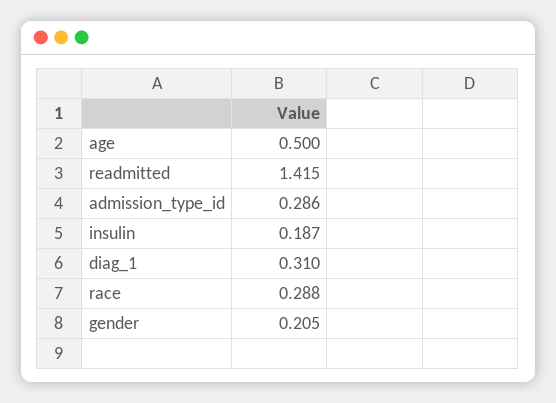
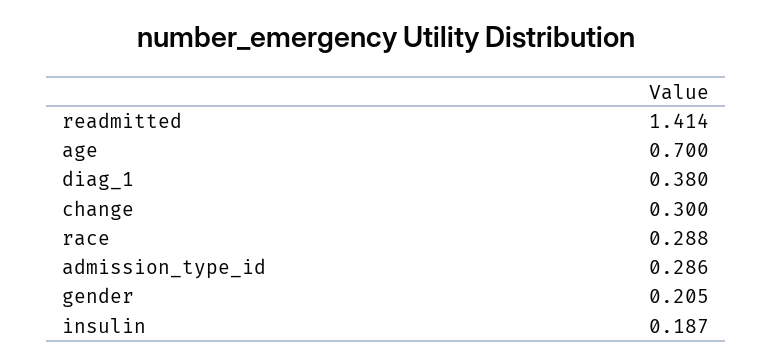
  {
-   "age": 0.5,
+   "age": 0.7,
-   "readmitted": 1.415,
+   "readmitted": 1.414,
    "admission_type_id": 0.286,
    "insulin": 0.187,
-   "diag_1": 0.31,
+   "diag_1": 0.38,
    "race": 0.288,
-   "gender": 0.205
+   "gender": 0.205,
+   "change": 0.3
  }

